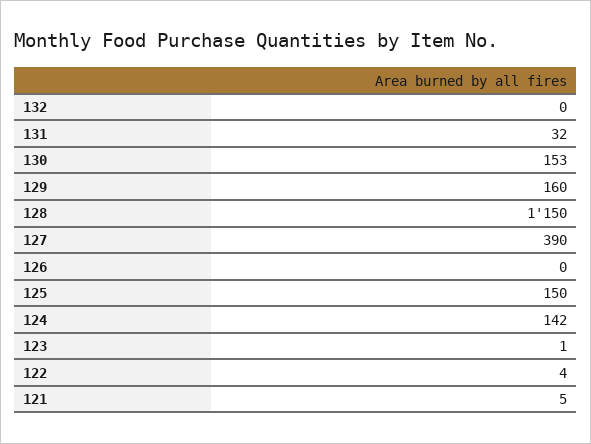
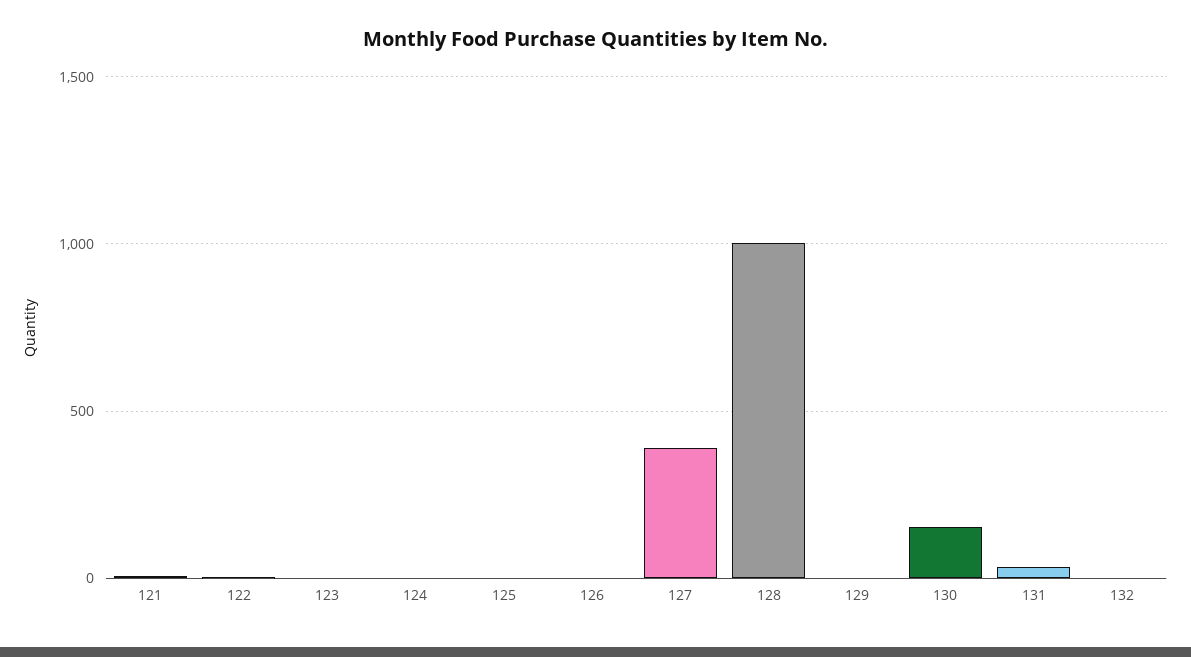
  {
    "132": 0,
    "131": 32,
    "130": 153,
-   "129": 160,
+   "129": 0,
-   "128": 1150,
+   "128": 1000,
    "127": 390,
    "126": 0,
-   "125": 150,
+   "125": 0,
-   "124": 142,
+   "124": 0,
    "123": 1,
    "122": 4,
    "121": 5
  }

